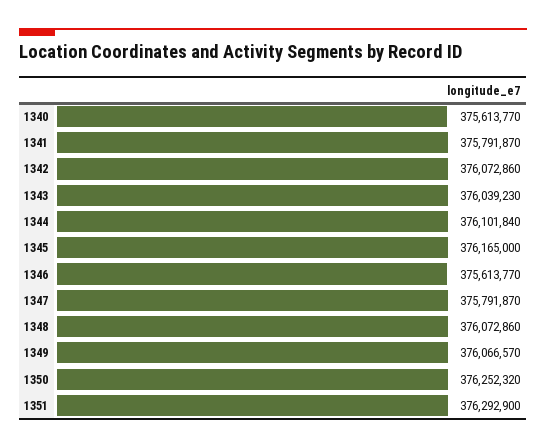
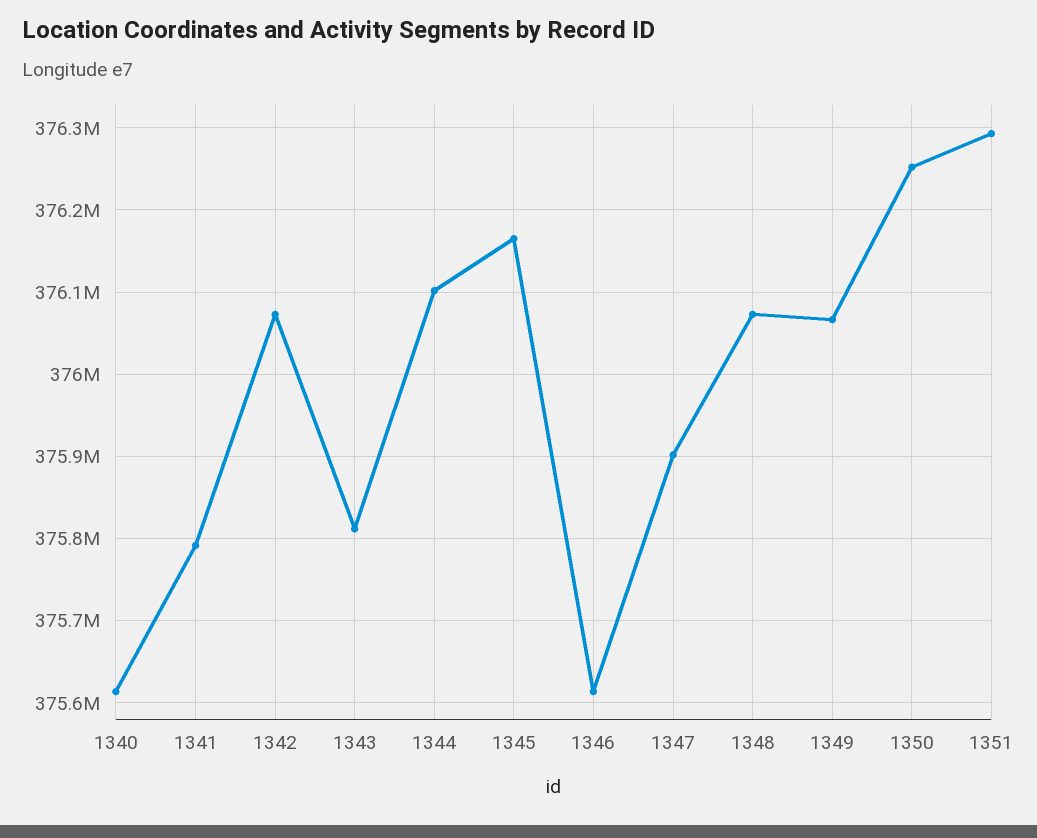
  {
    "1340": 375613770,
    "1341": 375791870,
    "1342": 376072860,
-   "1343": 376039230,
+   "1343": 375810000,
    "1344": 376101840,
    "1345": 376165000,
    "1346": 375613770,
-   "1347": 375791870,
+   "1347": 375900000,
    "1348": 376072860,
    "1349": 376066570,
    "1350": 376252320,
    "1351": 376292900
  }

